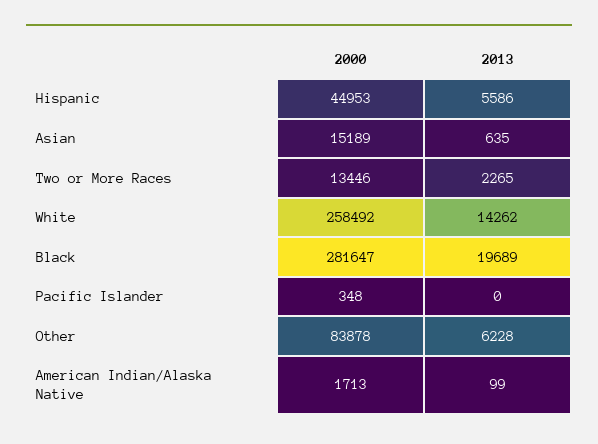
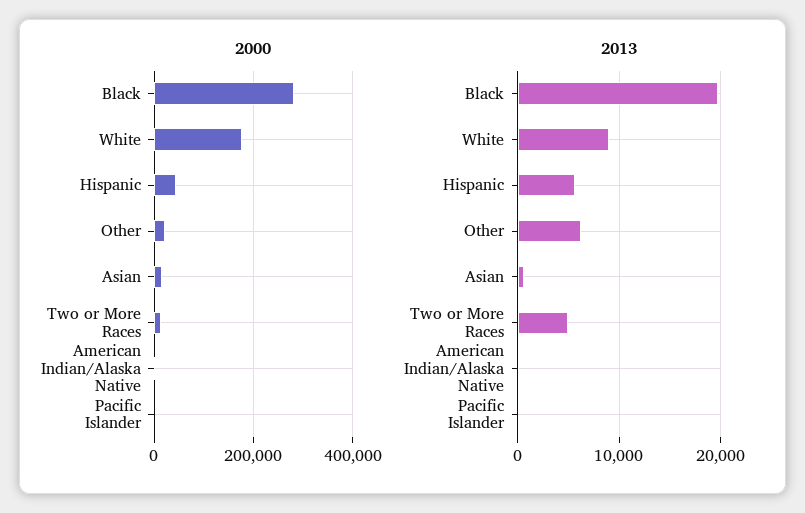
  {
    "2000": {
      "Hispanic": 44953,
      "Asian": 15189,
      "Two or More Races": 13446,
-     "White": 258492,
+     "White": 180000,
      "Black": 281647,
      "Pacific Islander": 348,
-     "Other": 83878,
+     "Other": 20000,
      "American Indian/Alaska Native": 1713
    },
    "2013": {
      "Hispanic": 5586,
      "Asian": 635,
-     "Two or More Races": 2265,
+     "Two or More Races": 5000,
-     "White": 14262,
+     "White": 9000,
      "Black": 19689,
      "Pacific Islander": 0,
      "Other": 6228,
      "American Indian/Alaska Native": 99
    }
  }

